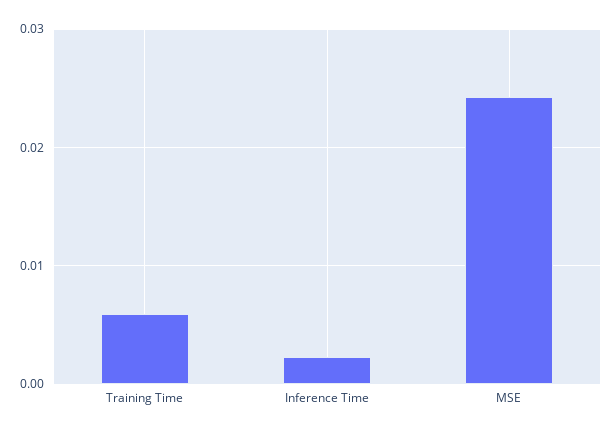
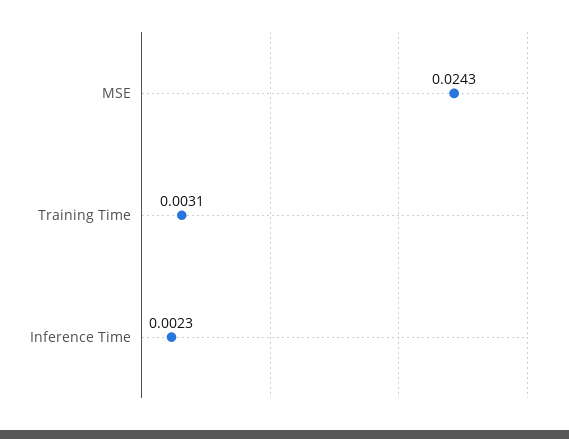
  {
-   "Training Time": 0.006,
+   "Training Time": 0.0031,
    "Inference Time": 0.0023,
    "MSE": 0.0243
  }

